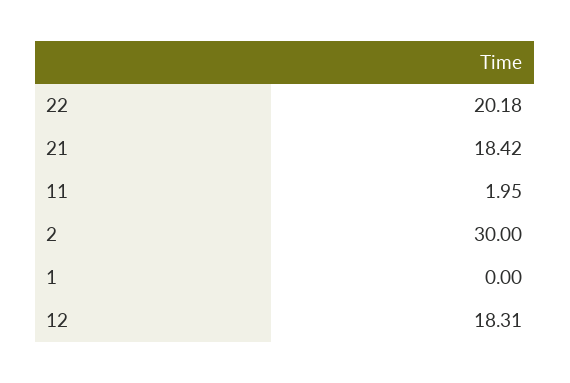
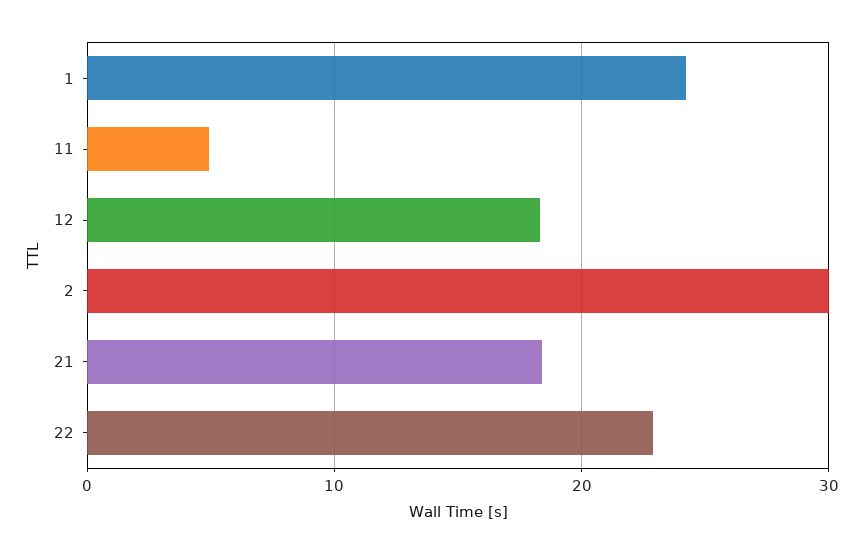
  {
-   "22": 20.18,
+   "22": 23,
    "21": 18.42,
-   "11": 1.95,
+   "11": 5,
    "2": 30,
-   "1": 0,
+   "1": 24,
    "12": 18.31
  }

